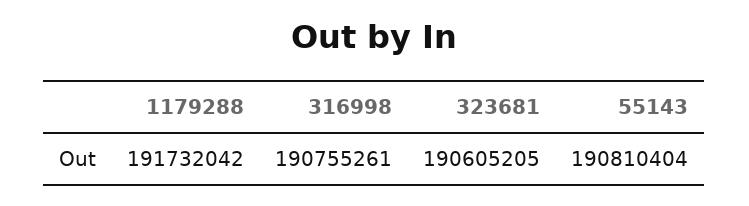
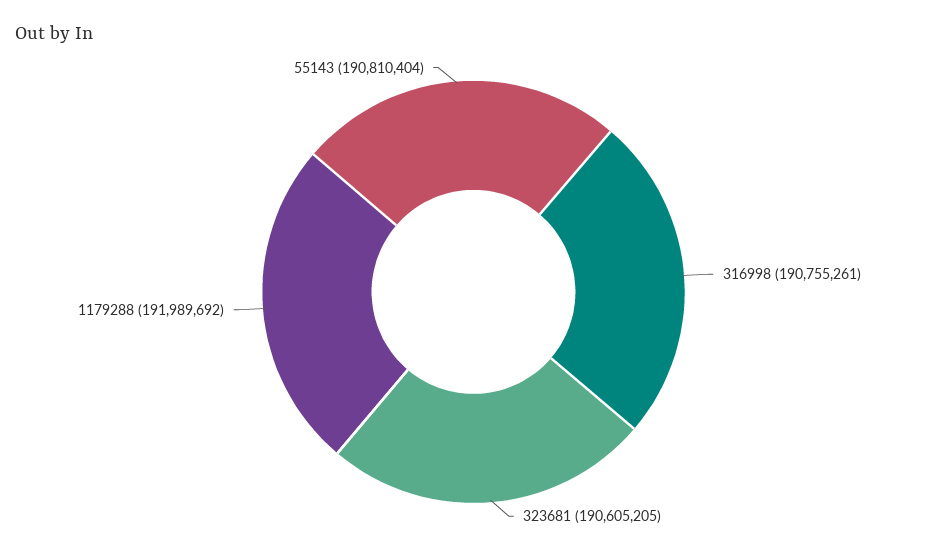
  {
-   "1179288": 191732042,
+   "1179288": 191989692,
    "316998": 190755261,
    "323681": 190605205,
    "55143": 190810404
  }

